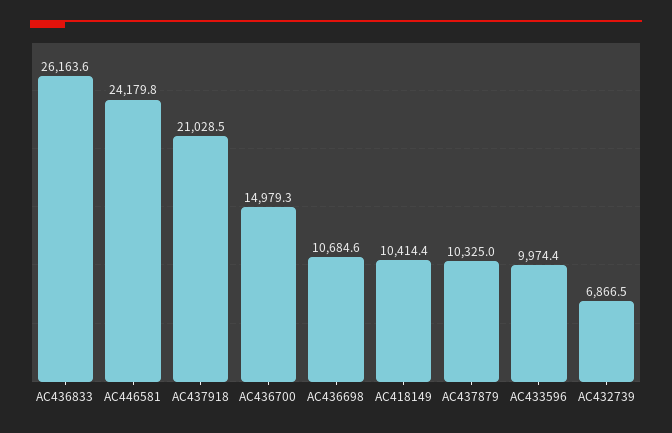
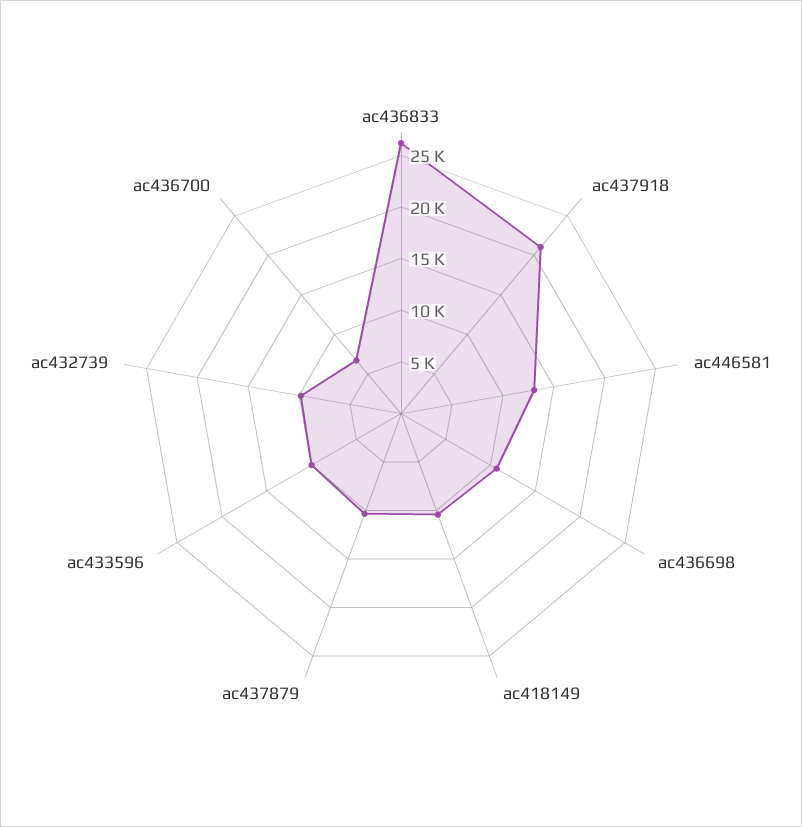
  {
    "AC436833": 26163.6,
-   "AC446581": 24179.8,
+   "AC446581": 13000,
    "AC437918": 21028.5,
-   "AC436700": 14979.3,
+   "AC436700": 7000,
    "AC436698": 10684.6,
    "AC418149": 10414.4,
    "AC437879": 10325,
    "AC433596": 9974.4,
-   "AC432739": 6866.5
+   "AC432739": 10000
  }

